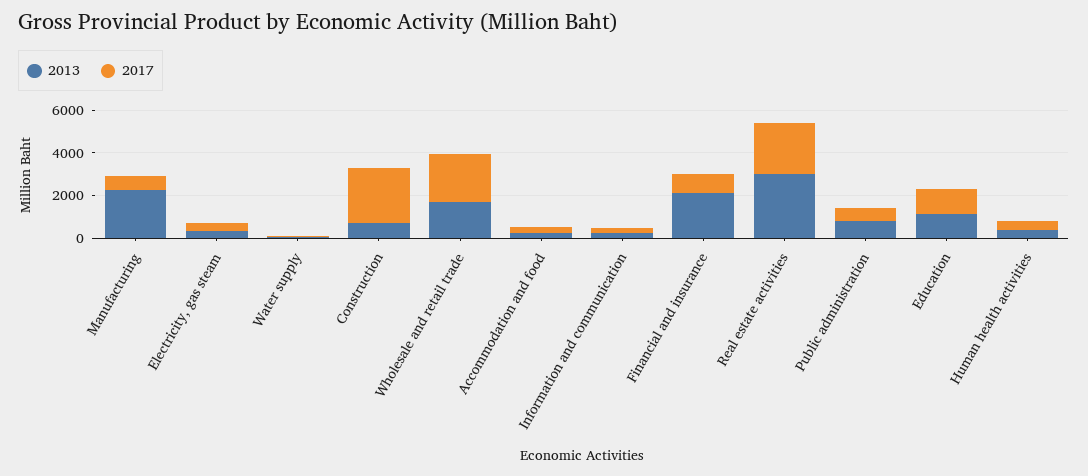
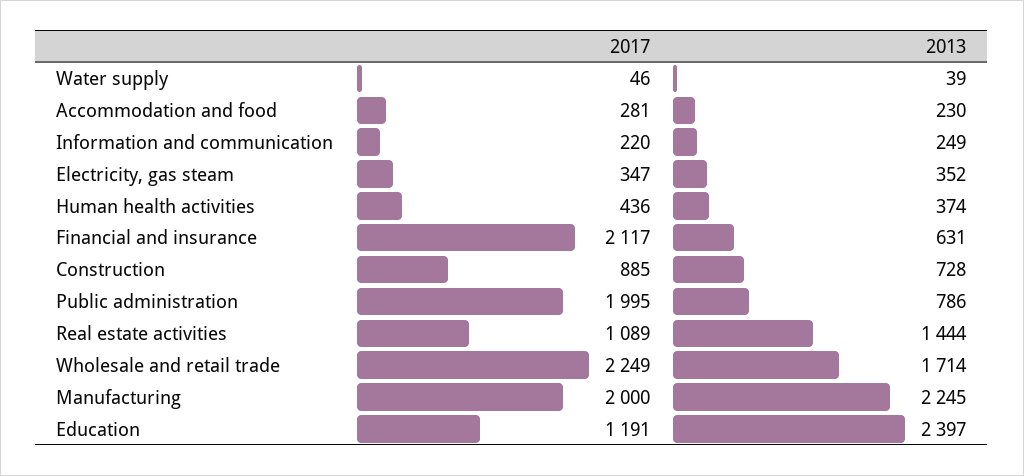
  {
    "2013": {
      "Manufacturing": 2245,
      "Electricity, gas steam": 352,
      "Water supply": 39,
      "Construction": 728,
      "Wholesale and retail trade": 1714,
      "Accommodation and food": 230,
      "Information and communication": 249,
-     "Financial and insurance": 2000,
+     "Financial and insurance": 631,
-     "Real estate activities": 3000,
+     "Real estate activities": 1444,
      "Public administration": 786,
-     "Education": 1000,
+     "Education": 2397,
      "Human health activities": 374
    },
    "2017": {
-     "Manufacturing": 500,
+     "Manufacturing": 2000,
      "Electricity, gas steam": 347,
      "Water supply": 46,
-     "Construction": 2500,
+     "Construction": 885,
      "Wholesale and retail trade": 2249,
      "Accommodation and food": 281,
      "Information and communication": 220,
-     "Financial and insurance": 1000,
+     "Financial and insurance": 2117,
-     "Real estate activities": 2500,
+     "Real estate activities": 1089,
-     "Public administration": 500,
+     "Public administration": 1995,
      "Education": 1191,
      "Human health activities": 436
    }
  }

